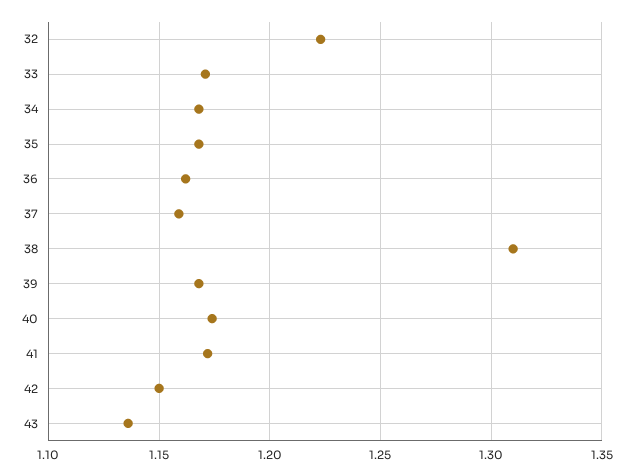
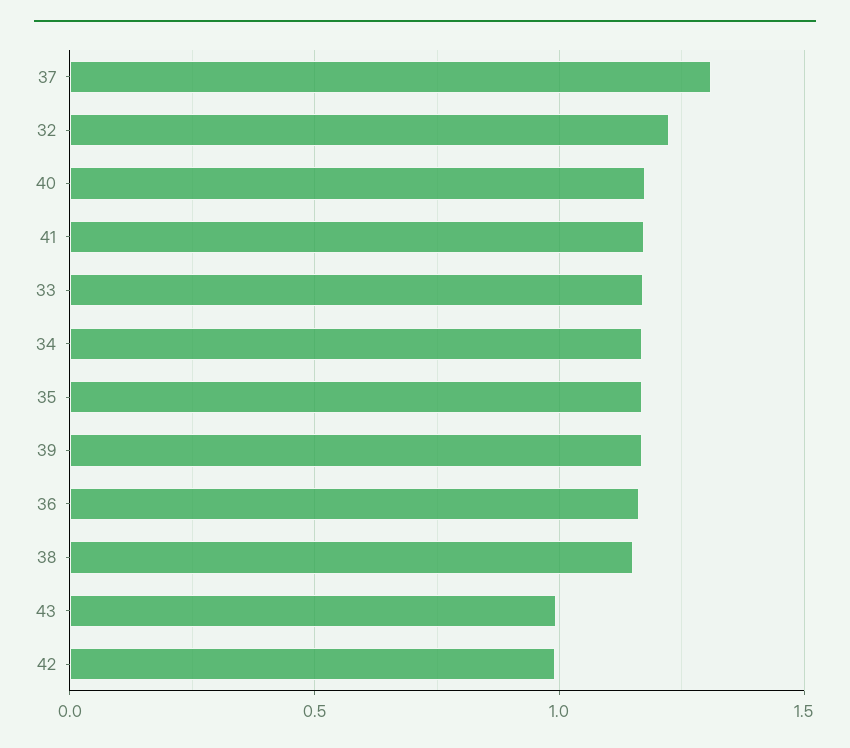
  {
    "32": 1.225,
    "33": 1.17,
    "34": 1.17,
    "35": 1.17,
    "36": 1.16,
-   "37": 1.16,
+   "37": 1.3,
-   "38": 1.31,
+   "38": 1.15,
    "39": 1.17,
    "40": 1.175,
    "41": 1.17,
-   "42": 1.15,
+   "42": 1,
-   "43": 1.135
+   "43": 1
  }

